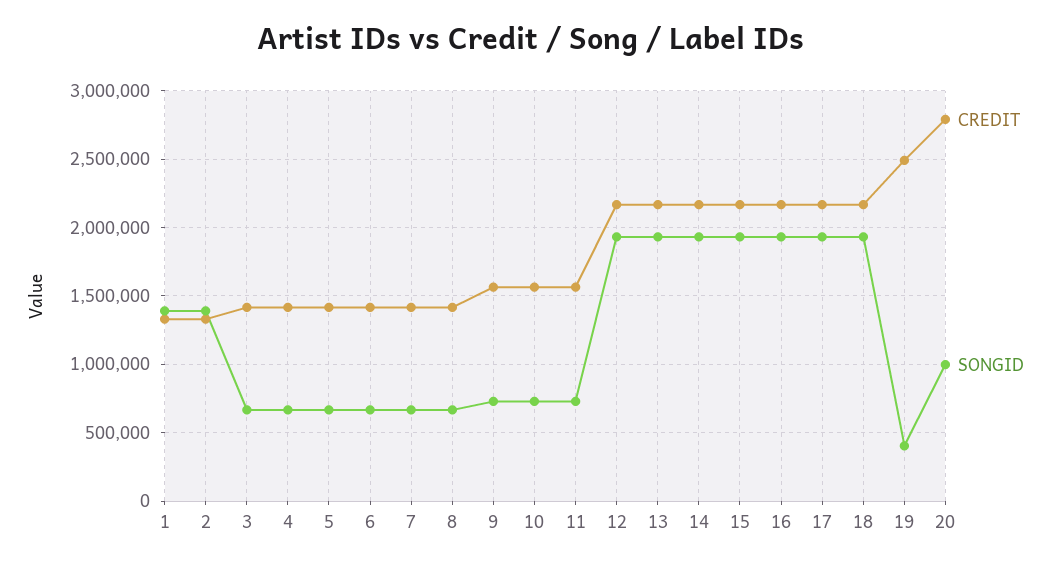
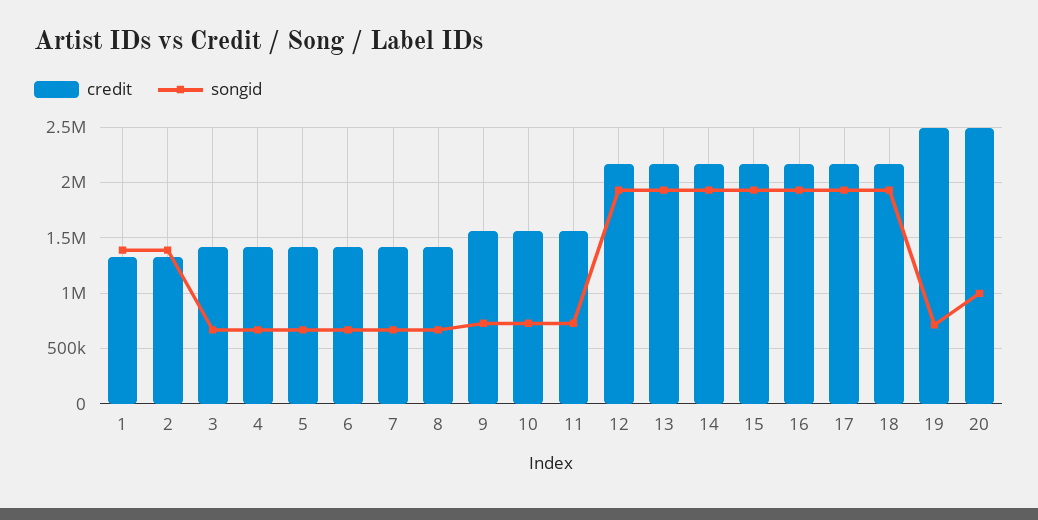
  {
    "CREDIT": {
      "1": 1350000,
      "2": 1350000,
      "3": 1400000,
      "4": 1400000,
      "5": 1400000,
      "6": 1400000,
      "7": 1400000,
      "8": 1400000,
      "9": 1550000,
      "10": 1550000,
      "11": 1550000,
      "12": 2150000,
      "13": 2150000,
      "14": 2150000,
      "15": 2150000,
      "16": 2150000,
      "17": 2150000,
      "18": 2150000,
      "19": 2500000,
-     "20": 2800000
+     "20": 2500000
    },
    "SONGID": {
      "1": 1400000,
      "2": 1400000,
      "3": 650000,
      "4": 650000,
      "5": 650000,
      "6": 650000,
      "7": 650000,
      "8": 650000,
      "9": 750000,
      "10": 750000,
      "11": 750000,
      "12": 1950000,
      "13": 1950000,
      "14": 1950000,
      "15": 1950000,
      "16": 1950000,
      "17": 1950000,
      "18": 1950000,
-     "19": 400000,
+     "19": 700000,
      "20": 1000000
    }
  }

